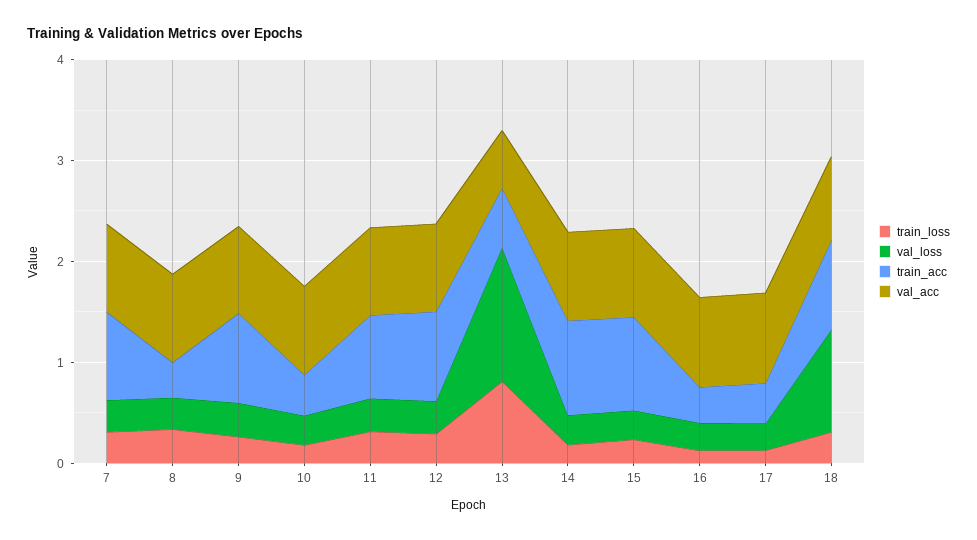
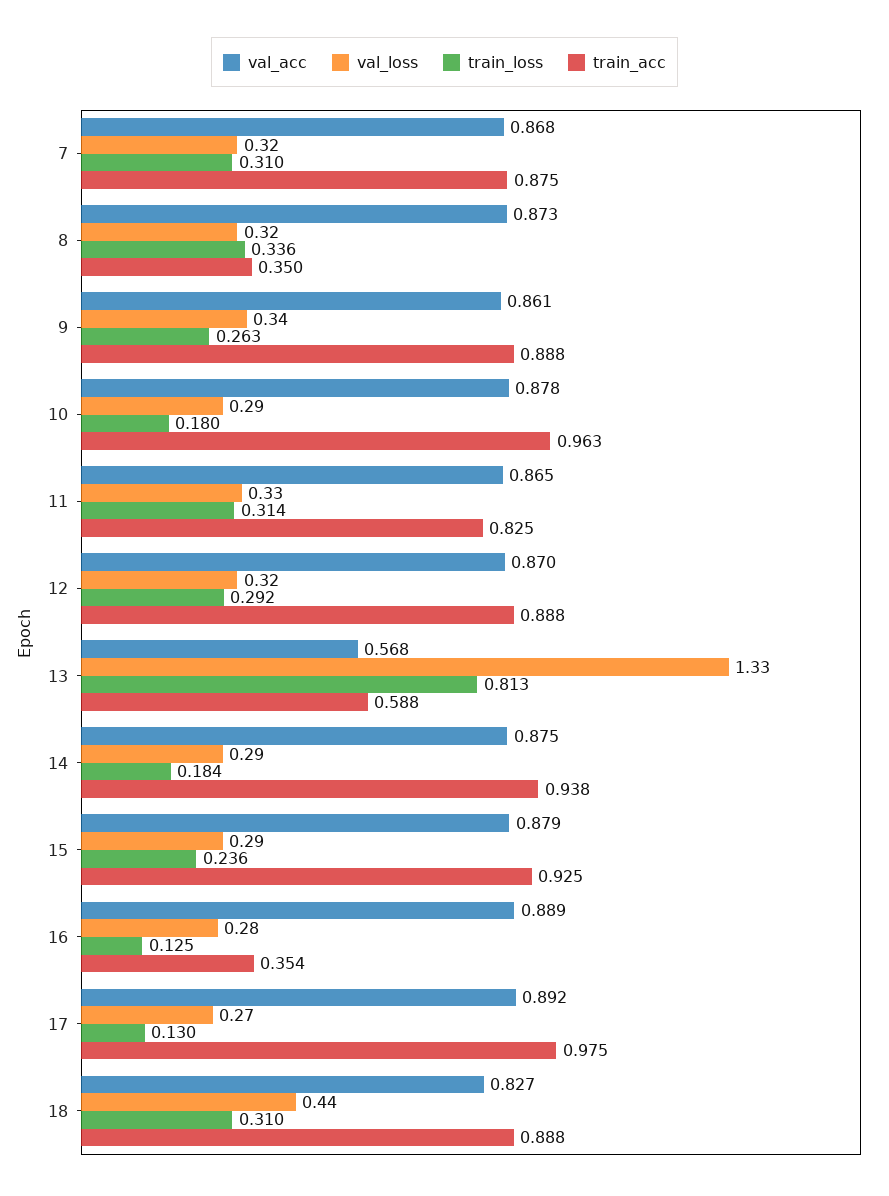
  {
    "train_loss": {
      "7": 0.31,
      "8": 0.336,
      "9": 0.263,
      "10": 0.18,
      "11": 0.314,
      "12": 0.292,
      "13": 0.813,
      "14": 0.184,
      "15": 0.236,
      "16": 0.125,
      "17": 0.13,
      "18": 0.31
    },
    "val_loss": {
      "7": 0.32,
      "8": 0.32,
      "9": 0.34,
      "10": 0.29,
      "11": 0.33,
      "12": 0.32,
      "13": 1.33,
      "14": 0.29,
      "15": 0.29,
      "16": 0.28,
      "17": 0.27,
-     "18": 1
+     "18": 0.44
    },
    "train_acc": {
      "7": 0.875,
      "8": 0.35,
      "9": 0.888,
-     "10": 0.4,
+     "10": 0.963,
      "11": 0.825,
      "12": 0.888,
      "13": 0.588,
      "14": 0.938,
      "15": 0.925,
      "16": 0.354,
-     "17": 0.4,
+     "17": 0.975,
      "18": 0.888
    },
    "val_acc": {
      "7": 0.868,
      "8": 0.873,
      "9": 0.861,
      "10": 0.878,
      "11": 0.865,
      "12": 0.87,
      "13": 0.568,
      "14": 0.875,
      "15": 0.879,
      "16": 0.889,
      "17": 0.892,
      "18": 0.827
    }
  }

